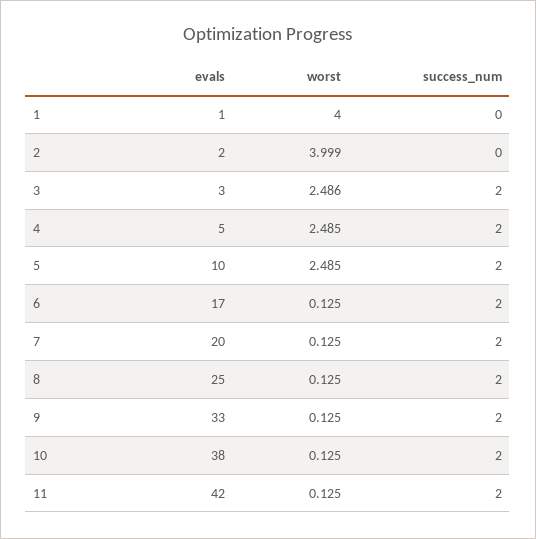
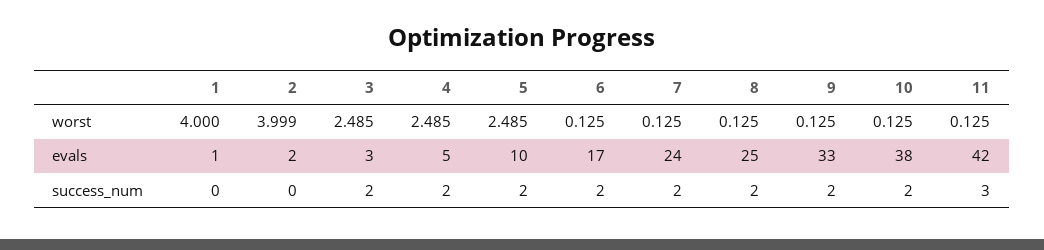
  {
    "evals": {
      "1": 1,
      "2": 2,
      "3": 3,
      "4": 5,
      "5": 10,
      "6": 17,
-     "7": 20,
+     "7": 24,
      "8": 25,
      "9": 33,
      "10": 38,
      "11": 42
    },
    "worst": {
      "1": 4,
      "2": 3.999,
-     "3": 2.486,
+     "3": 2.485,
      "4": 2.485,
      "5": 2.485,
      "6": 0.125,
      "7": 0.125,
      "8": 0.125,
      "9": 0.125,
      "10": 0.125,
      "11": 0.125
    },
    "success_num": {
      "1": 0,
      "2": 0,
      "3": 2,
      "4": 2,
      "5": 2,
      "6": 2,
      "7": 2,
      "8": 2,
      "9": 2,
      "10": 2,
-     "11": 2
+     "11": 3
    }
  }

